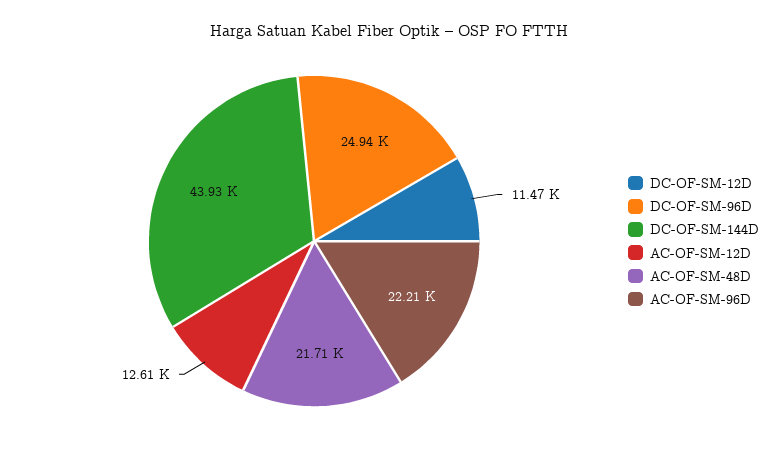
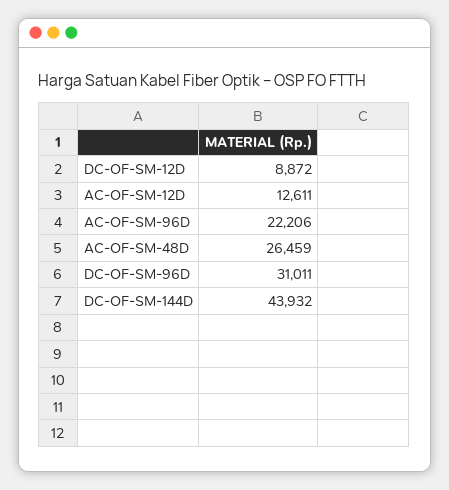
  {
-   "DC-OF-SM-12D": 11470,
+   "DC-OF-SM-12D": 8872,
-   "DC-OF-SM-96D": 24940,
+   "DC-OF-SM-96D": 31011,
    "DC-OF-SM-144D": 43932,
    "AC-OF-SM-12D": 12611,
-   "AC-OF-SM-48D": 21710,
+   "AC-OF-SM-48D": 26459,
    "AC-OF-SM-96D": 22206
  }

